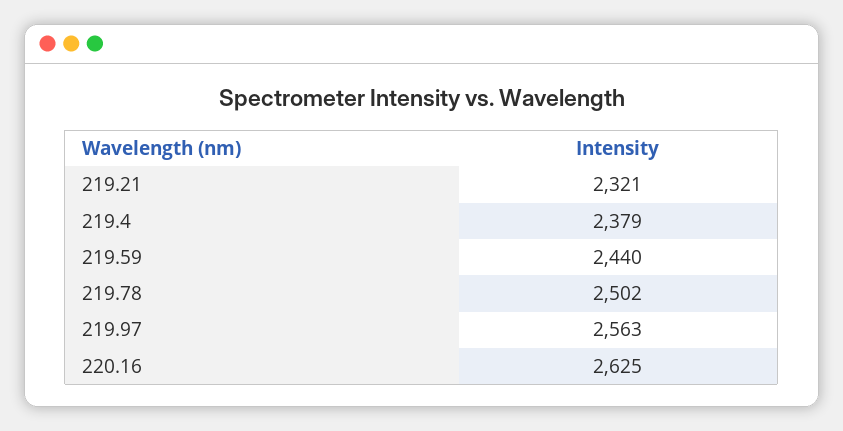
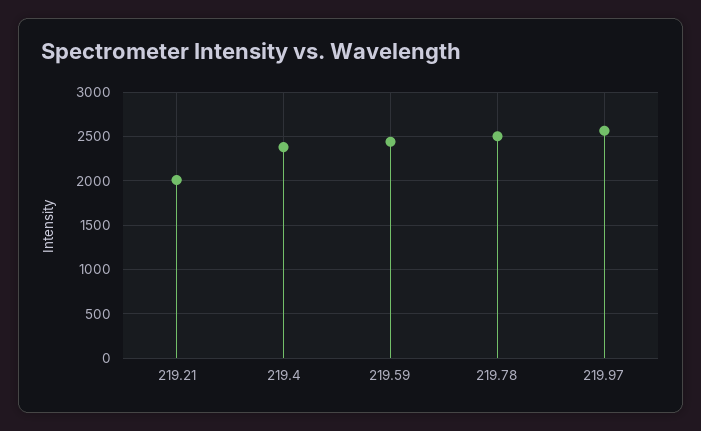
  {
-   "219.21": 2321,
+   "219.21": 2000,
    "219.4": 2379,
    "219.59": 2440,
    "219.78": 2502,
-   "219.97": 2563,
+   "219.97": 2563
-   "220.16": 2625
  }

